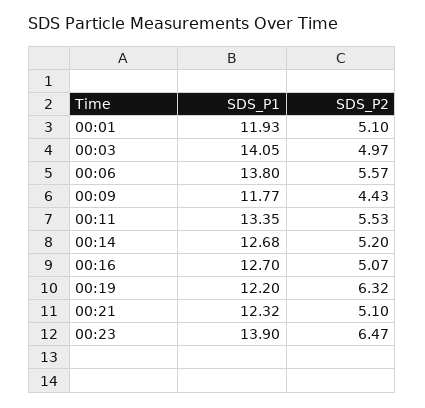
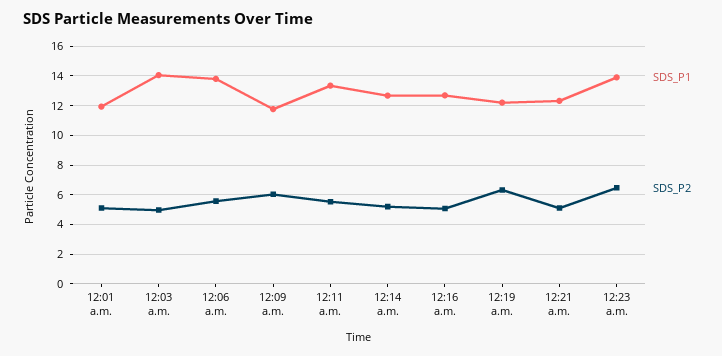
  {
    "SDS_P1": {
      "00:01": 11.93,
      "00:03": 14.05,
      "00:06": 13.8,
      "00:09": 11.77,
      "00:11": 13.35,
      "00:14": 12.68,
      "00:16": 12.7,
      "00:19": 12.2,
      "00:21": 12.32,
      "00:23": 13.9
    },
    "SDS_P2": {
      "00:01": 5.1,
      "00:03": 4.97,
      "00:06": 5.57,
-     "00:09": 4.43,
+     "00:09": 6,
      "00:11": 5.53,
      "00:14": 5.2,
      "00:16": 5.07,
      "00:19": 6.32,
      "00:21": 5.1,
      "00:23": 6.47
    }
  }

